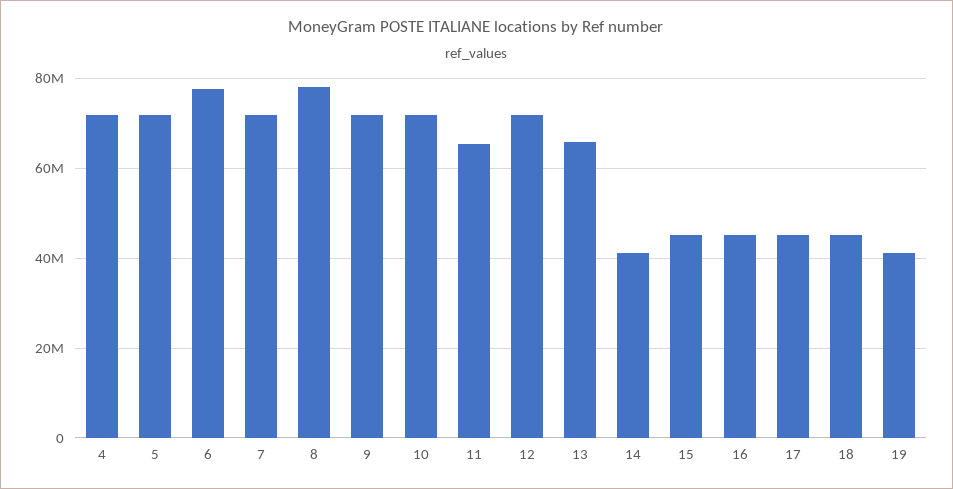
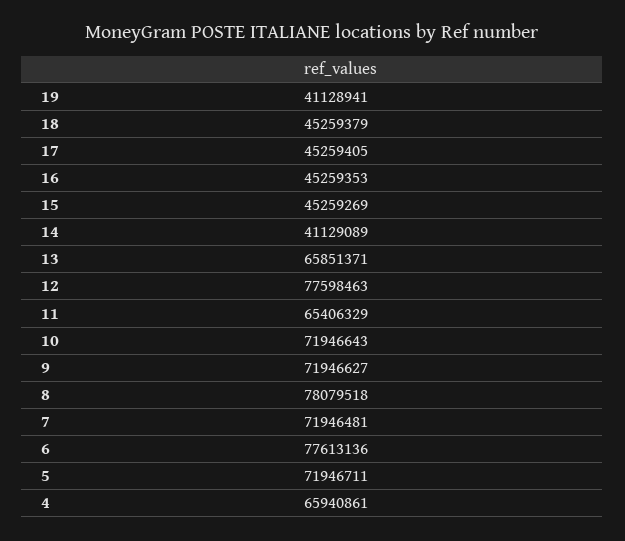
  {
-   "4": 72000000,
+   "4": 65940861,
    "5": 71946711,
    "6": 77613136,
    "7": 71946481,
    "8": 78079518,
    "9": 71946627,
    "10": 71946643,
    "11": 65406329,
-   "12": 72000000,
+   "12": 77598463,
    "13": 65851371,
    "14": 41129089,
    "15": 45259269,
    "16": 45259353,
    "17": 45259405,
    "18": 45259379,
    "19": 41128941
  }

